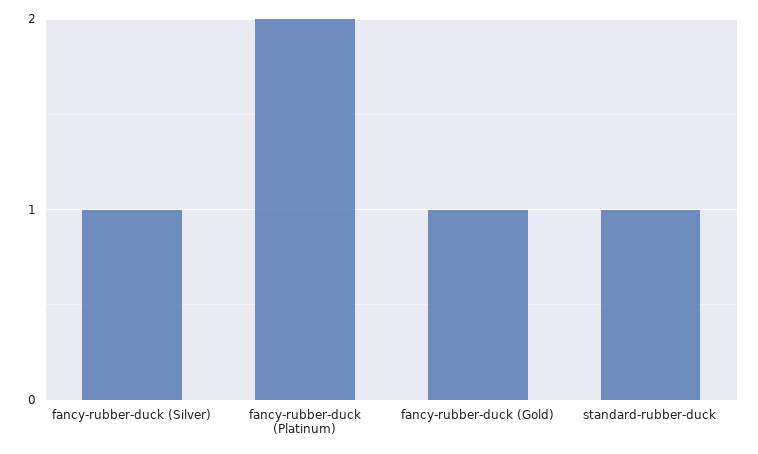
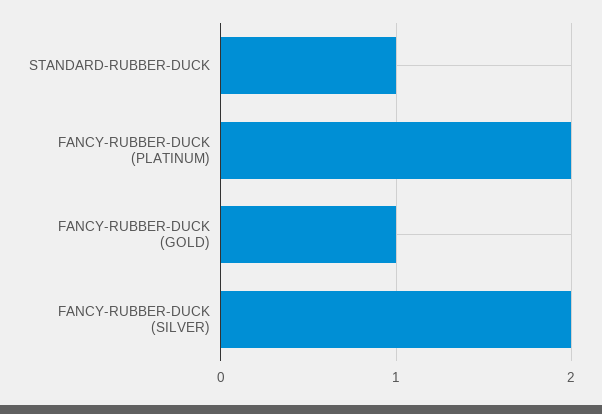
  {
-   "fancy-rubber-duck (Silver)": 1,
+   "fancy-rubber-duck (Silver)": 2,
    "fancy-rubber-duck (Platinum)": 2,
    "fancy-rubber-duck (Gold)": 1,
    "standard-rubber-duck": 1
  }

